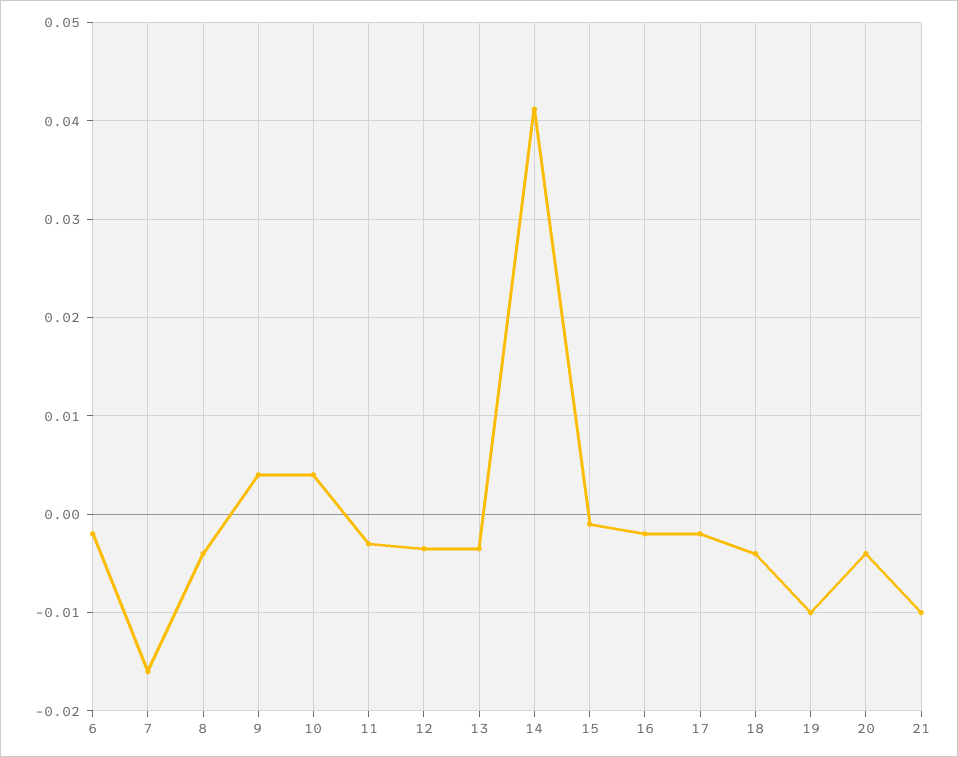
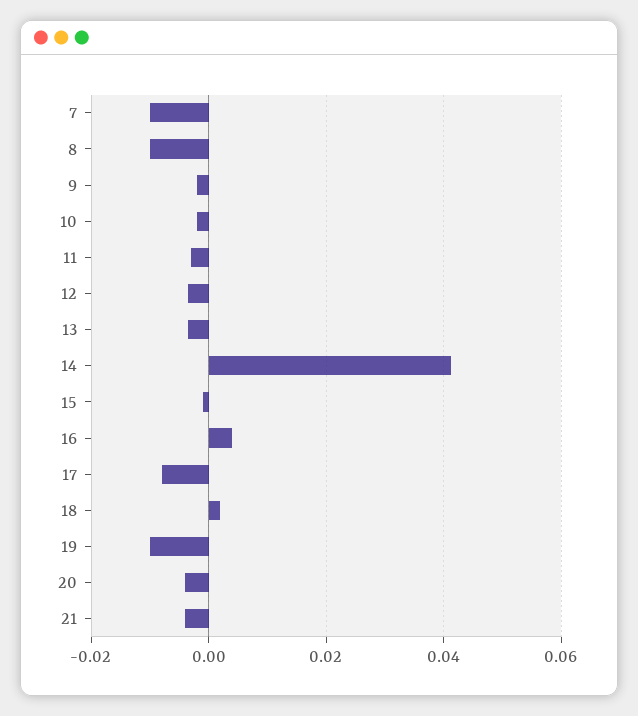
  {
-   "6": -0.002,
-   "7": -0.016,
+   "7": -0.01,
-   "8": -0.004,
+   "8": -0.01,
-   "9": 0.004,
+   "9": -0.002,
-   "10": 0.004,
+   "10": -0.002,
    "11": -0.003,
    "12": -0.004,
    "13": -0.004,
    "14": 0.041,
    "15": -0.001,
-   "16": -0.002,
+   "16": 0.004,
-   "17": -0.002,
+   "17": -0.008,
-   "18": -0.004,
+   "18": 0.002,
    "19": -0.01,
    "20": -0.004,
-   "21": -0.01
+   "21": -0.004
  }

